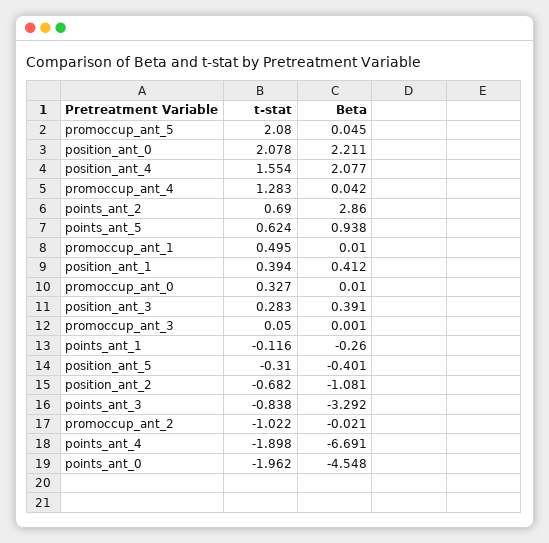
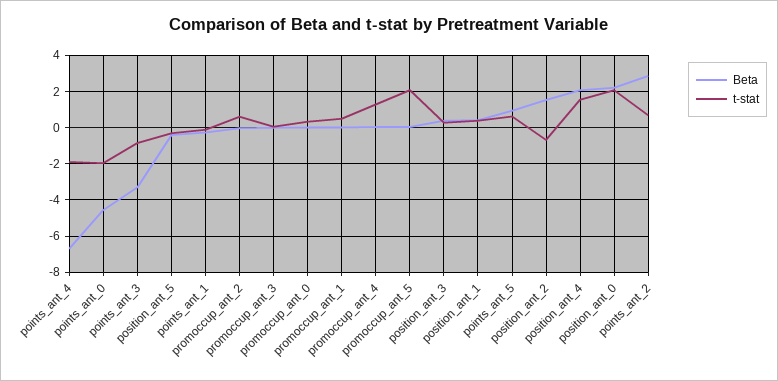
  {
    "t-stat": {
      "promoccup_ant_5": 2.08,
      "position_ant_0": 2.078,
      "position_ant_4": 1.554,
      "promoccup_ant_4": 1.283,
      "points_ant_2": 0.69,
      "points_ant_5": 0.624,
      "promoccup_ant_1": 0.495,
      "position_ant_1": 0.394,
      "promoccup_ant_0": 0.327,
      "position_ant_3": 0.283,
      "promoccup_ant_3": 0.05,
      "points_ant_1": -0.116,
      "position_ant_5": -0.31,
      "position_ant_2": -0.682,
      "points_ant_3": -0.838,
-     "promoccup_ant_2": -1.022,
+     "promoccup_ant_2": 0.5,
      "points_ant_4": -1.898,
      "points_ant_0": -1.962
    },
    "Beta": {
      "promoccup_ant_5": 0.045,
      "position_ant_0": 2.211,
      "position_ant_4": 2.077,
      "promoccup_ant_4": 0.042,
      "points_ant_2": 2.86,
      "points_ant_5": 0.938,
      "promoccup_ant_1": 0.01,
      "position_ant_1": 0.412,
      "promoccup_ant_0": 0.01,
      "position_ant_3": 0.391,
      "promoccup_ant_3": 0.001,
      "points_ant_1": -0.26,
      "position_ant_5": -0.401,
-     "position_ant_2": -1.081,
+     "position_ant_2": 1.5,
      "points_ant_3": -3.292,
      "promoccup_ant_2": -0.021,
      "points_ant_4": -6.691,
      "points_ant_0": -4.548
    }
  }

